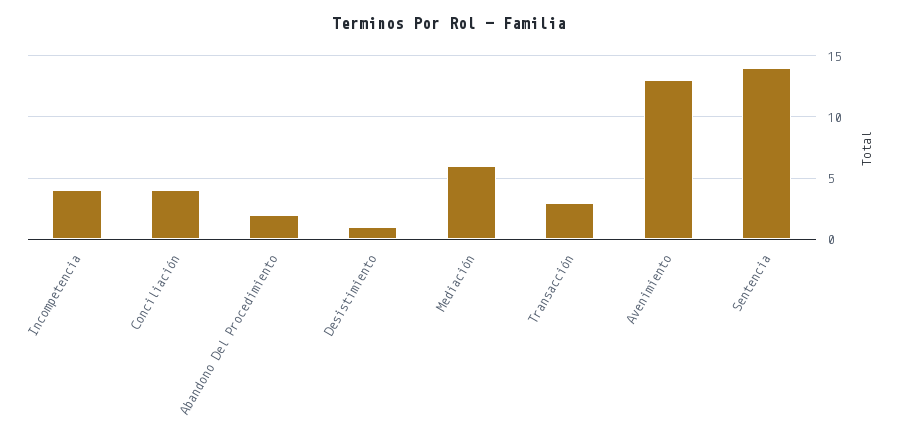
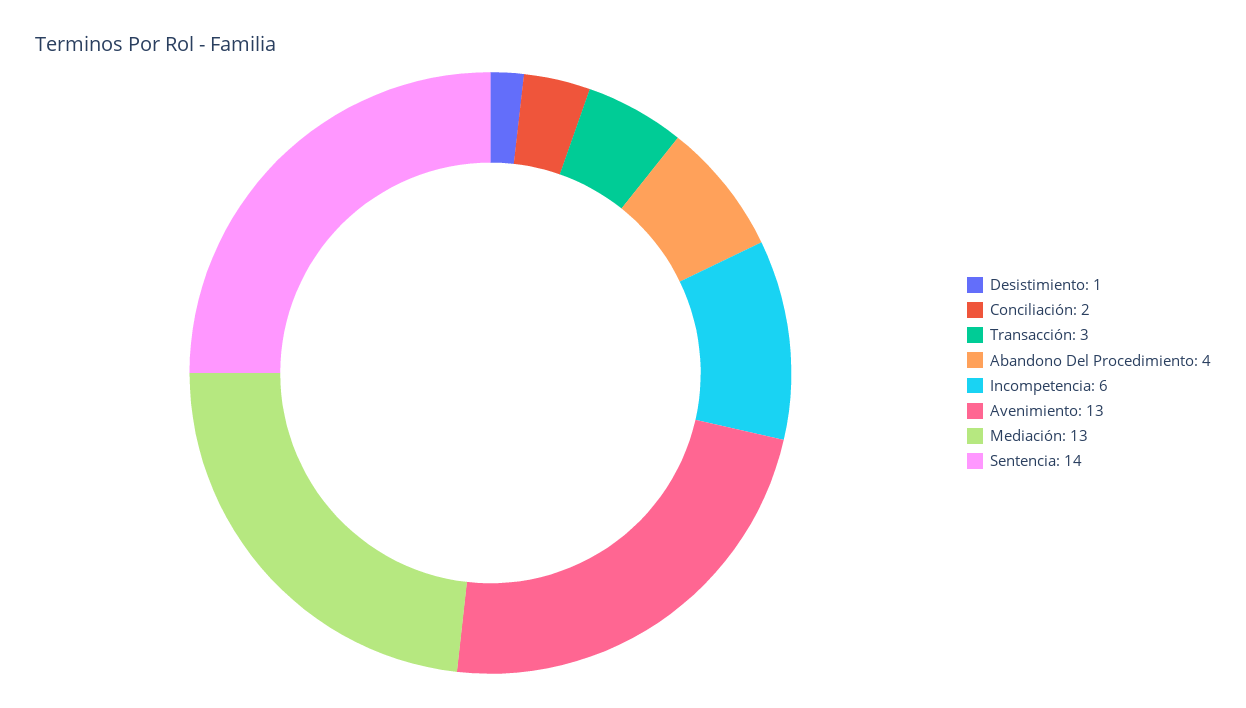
  {
-   "Incompetencia": 4,
+   "Incompetencia": 6,
-   "Conciliación": 4,
+   "Conciliación": 2,
-   "Abandono Del Procedimiento": 2,
+   "Abandono Del Procedimiento": 4,
    "Desistimiento": 1,
-   "Mediación": 6,
+   "Mediación": 13,
    "Transacción": 3,
    "Avenimiento": 13,
    "Sentencia": 14
  }

